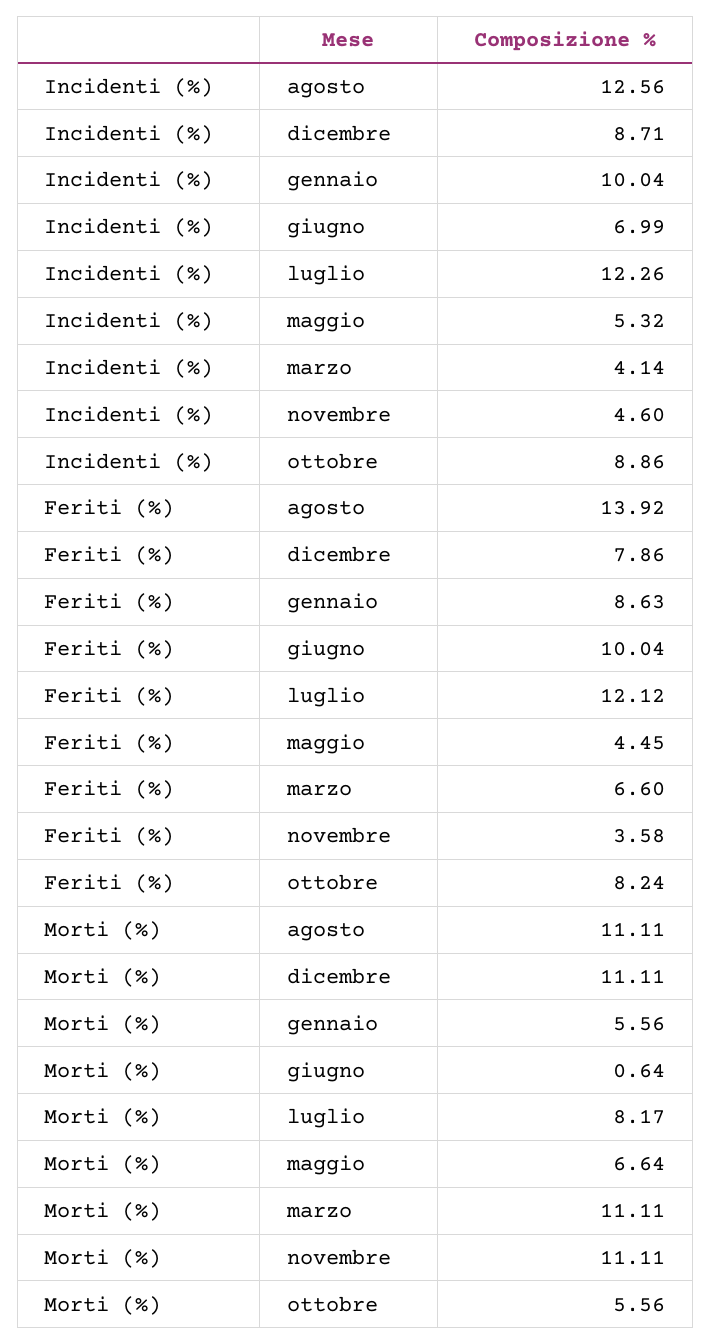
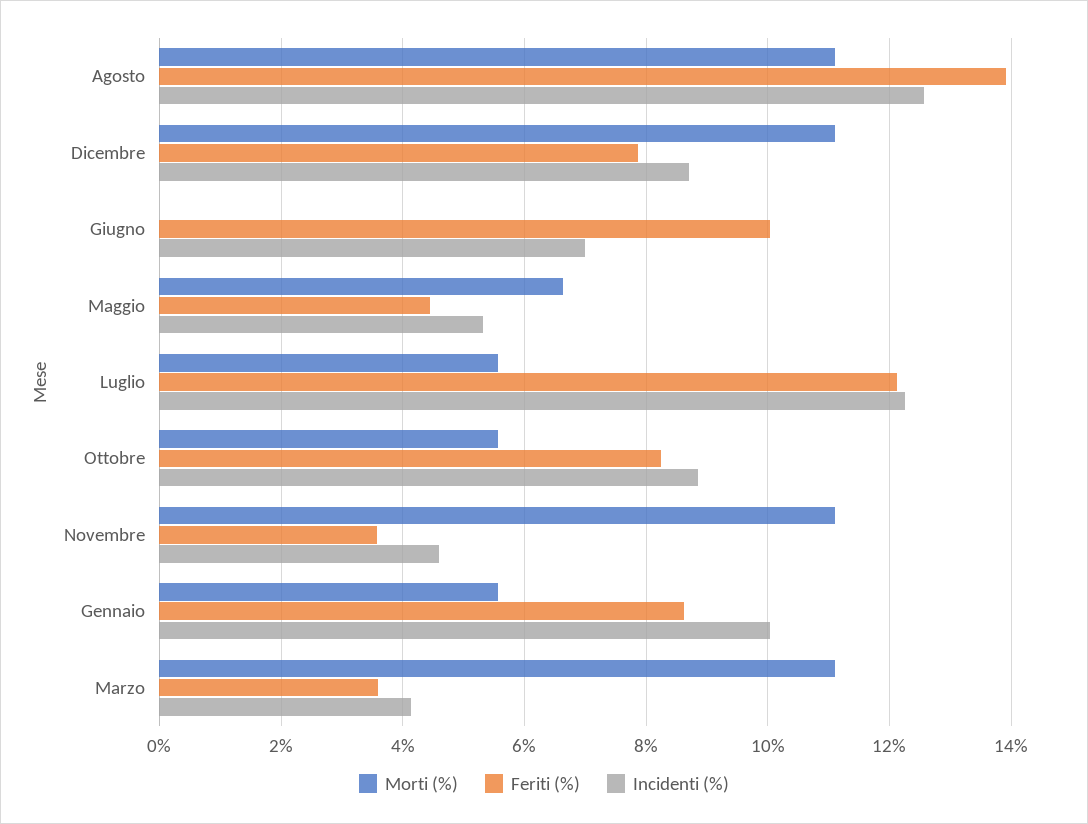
  {
    "Incidenti (%)": {
      "agosto": 12.56,
      "dicembre": 8.71,
      "gennaio": 10.04,
      "giugno": 6.99,
      "luglio": 12.26,
      "maggio": 5.32,
      "marzo": 4.14,
      "novembre": 4.6,
      "ottobre": 8.86
    },
    "Feriti (%)": {
      "agosto": 13.92,
      "dicembre": 7.86,
      "gennaio": 8.63,
      "giugno": 10.04,
      "luglio": 12.12,
      "maggio": 4.45,
-     "marzo": 6.6,
+     "marzo": 3.6,
      "novembre": 3.58,
      "ottobre": 8.24
    },
    "Morti (%)": {
      "agosto": 11.11,
      "dicembre": 11.11,
      "gennaio": 5.56,
-     "giugno": 0.64,
+     "giugno": 0,
-     "luglio": 8.17,
+     "luglio": 5.6,
      "maggio": 6.64,
      "marzo": 11.11,
      "novembre": 11.11,
      "ottobre": 5.56
    }
  }

